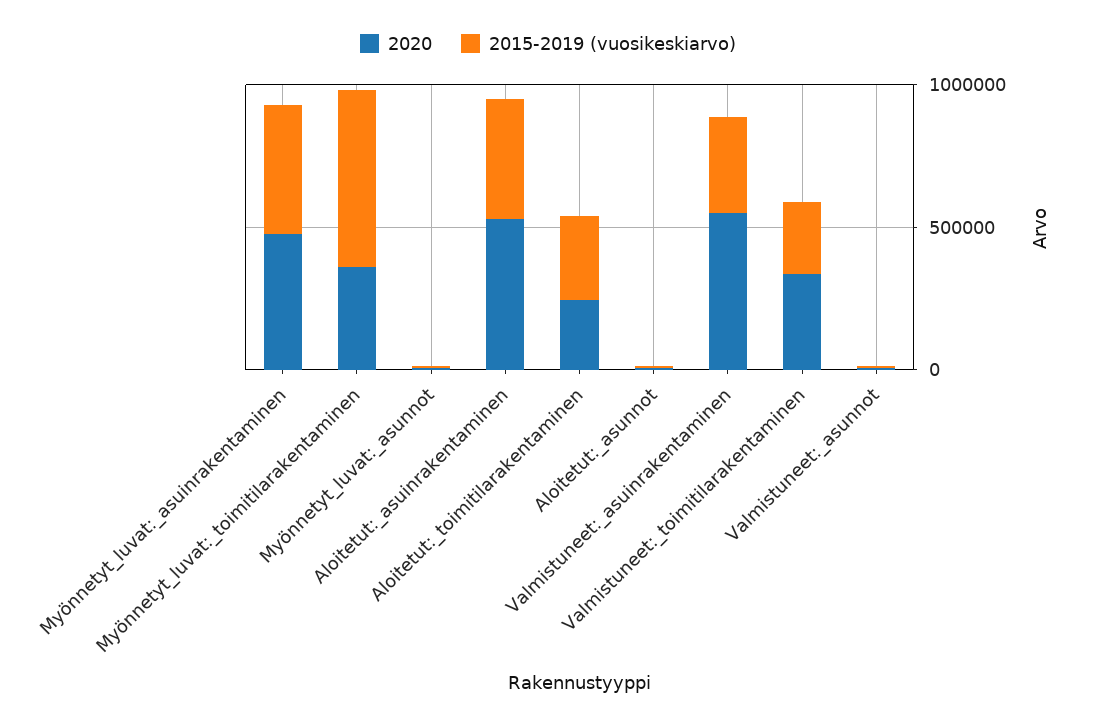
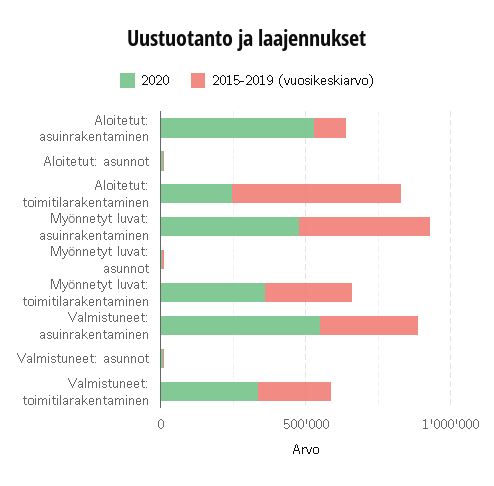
  {
    "2020": {
      "Myönnetyt_luvat:_asuinrakentaminen": 500000,
      "Myönnetyt_luvat:_toimitilarakentaminen": 400000,
      "Myönnetyt_luvat:_asunnot": 0,
      "Aloitetut:_asuinrakentaminen": 500000,
      "Aloitetut:_toimitilarakentaminen": 200000,
      "Aloitetut:_asunnot": 0,
      "Valmistuneet:_asuinrakentaminen": 500000,
      "Valmistuneet:_toimitilarakentaminen": 300000,
      "Valmistuneet:_asunnot": 0
    },
    "2015-2019 (vuosikeskiarvo)": {
      "Myönnetyt_luvat:_asuinrakentaminen": 500000,
-     "Myönnetyt_luvat:_toimitilarakentaminen": 600000,
+     "Myönnetyt_luvat:_toimitilarakentaminen": 300000,
      "Myönnetyt_luvat:_asunnot": 0,
-     "Aloitetut:_asuinrakentaminen": 400000,
+     "Aloitetut:_asuinrakentaminen": 100000,
-     "Aloitetut:_toimitilarakentaminen": 300000,
+     "Aloitetut:_toimitilarakentaminen": 600000,
      "Aloitetut:_asunnot": 0,
      "Valmistuneet:_asuinrakentaminen": 300000,
      "Valmistuneet:_toimitilarakentaminen": 300000,
      "Valmistuneet:_asunnot": 0
    }
  }

